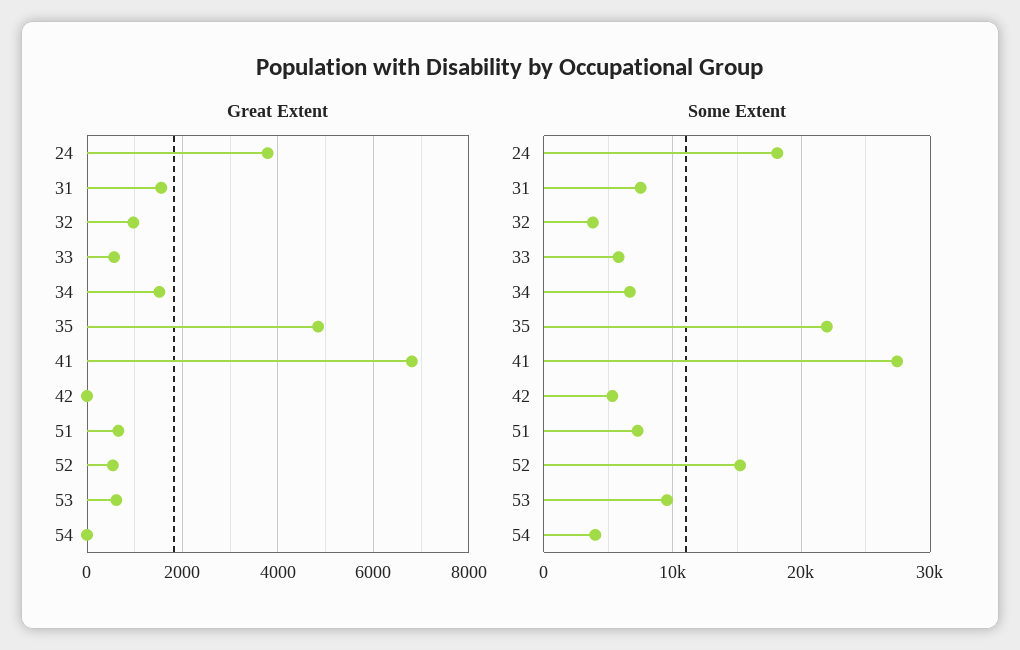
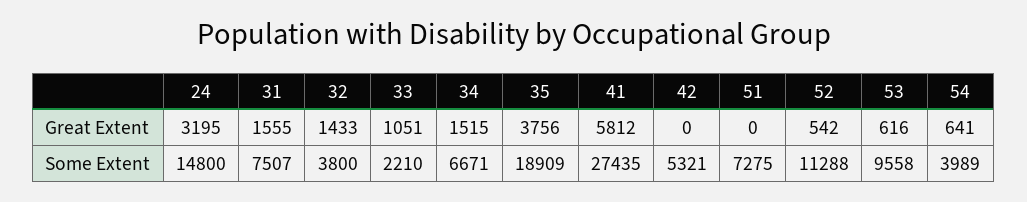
  {
    "Great Extent": {
-     "24": 3800,
+     "24": 3195,
      "31": 1555,
-     "32": 1000,
+     "32": 1433,
-     "33": 600,
+     "33": 1051,
      "34": 1515,
-     "35": 4800,
+     "35": 3756,
-     "41": 6800,
+     "41": 5812,
      "42": 0,
-     "51": 600,
+     "51": 0,
      "52": 542,
      "53": 616,
-     "54": 0
+     "54": 641
    },
    "Some Extent": {
-     "24": 18000,
+     "24": 14800,
      "31": 7507,
      "32": 3800,
-     "33": 6000,
+     "33": 2210,
      "34": 6671,
-     "35": 22000,
+     "35": 18909,
      "41": 27435,
      "42": 5321,
      "51": 7275,
-     "52": 15000,
+     "52": 11288,
      "53": 9558,
      "54": 3989
    }
  }

